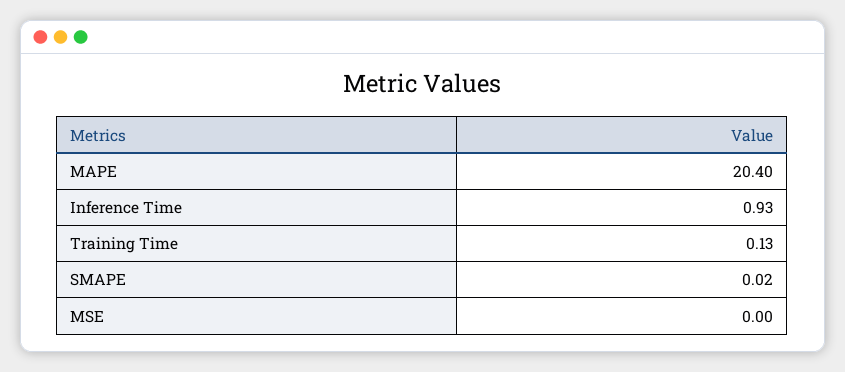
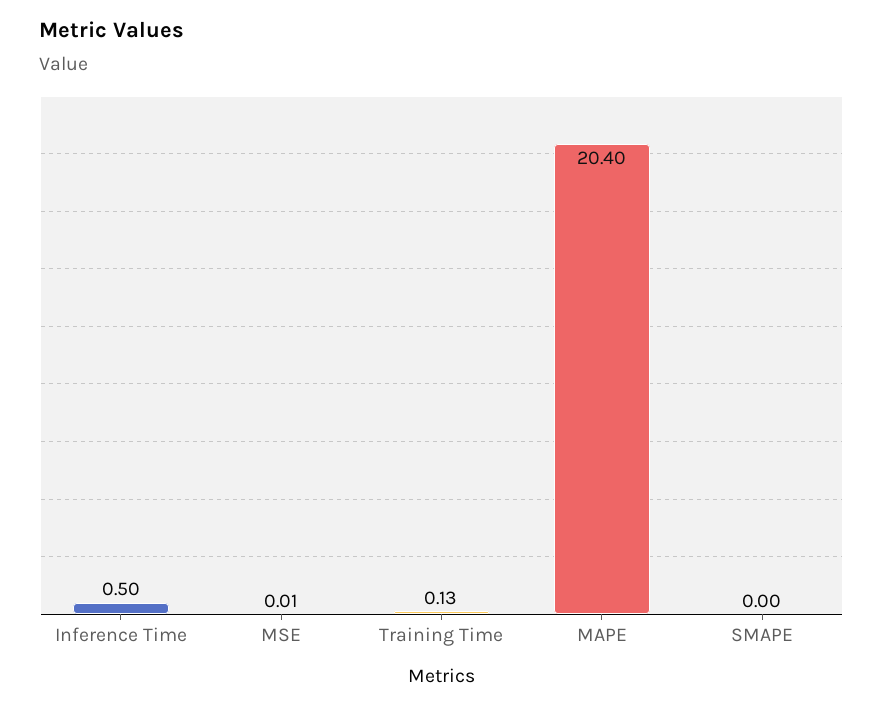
  {
    "MAPE": 20.4,
-   "Inference Time": 0.93,
+   "Inference Time": 0.5,
    "Training Time": 0.13,
-   "SMAPE": 0.02,
+   "SMAPE": 0,
-   "MSE": 0
+   "MSE": 0.01
  }

